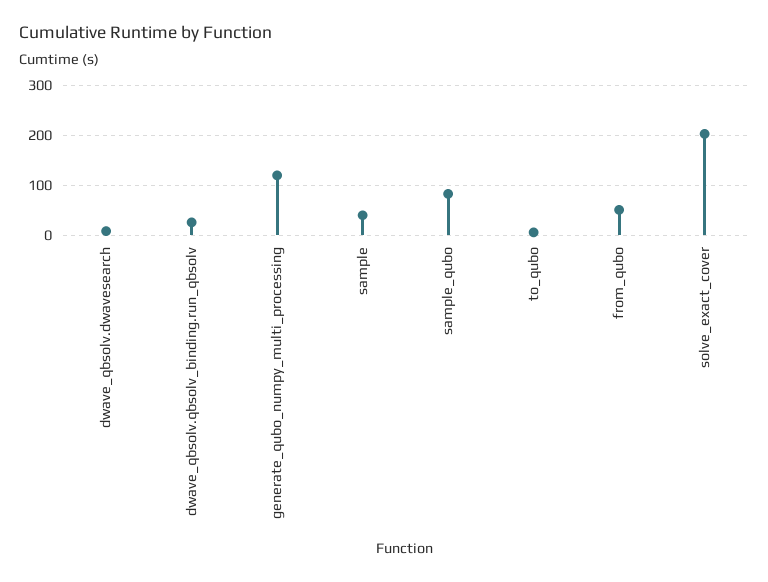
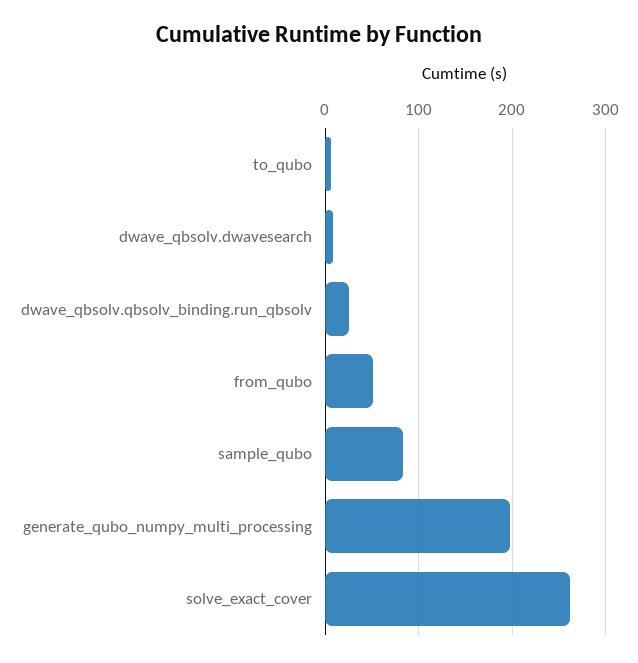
  {
    "dwave_qbsolv.dwavesearch": 10,
    "dwave_qbsolv.qbsolv_binding.run_qbsolv": 30,
-   "generate_qubo_numpy_multi_processing": 120,
+   "generate_qubo_numpy_multi_processing": 200,
-   "sample": 40,
    "sample_qubo": 80,
    "to_qubo": 10,
    "from_qubo": 50,
-   "solve_exact_cover": 200
+   "solve_exact_cover": 260
  }

